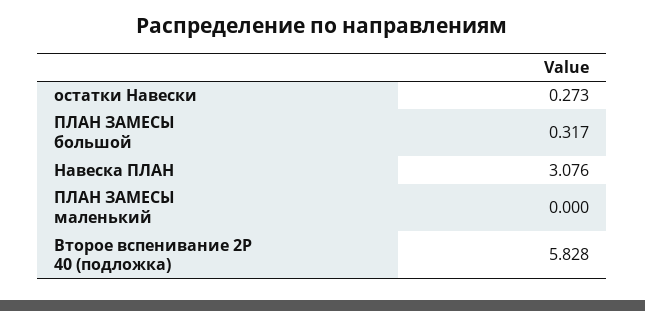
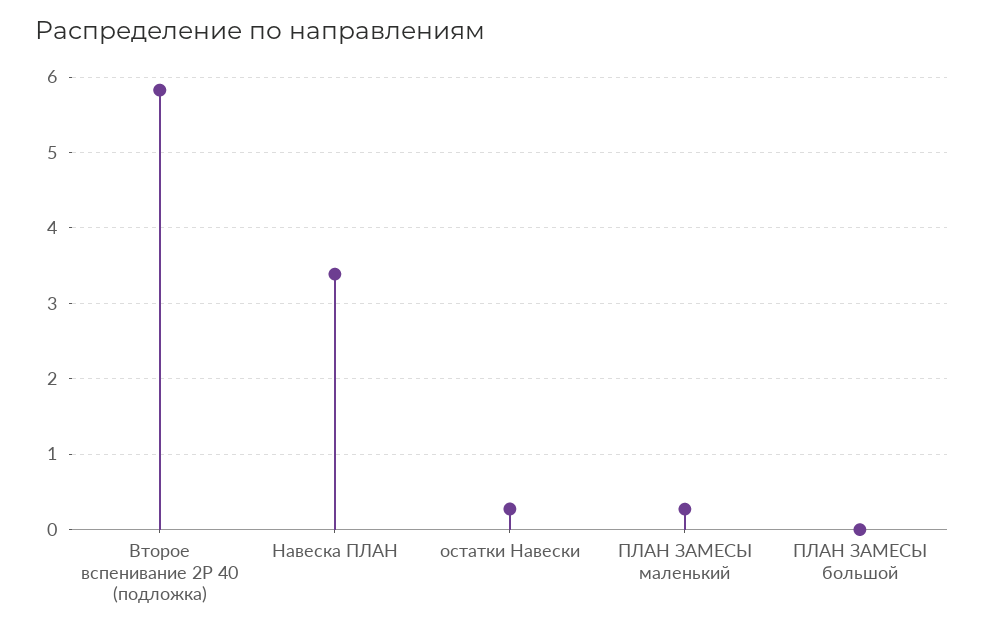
  {
    "остатки Навески": 0.273,
-   "ПЛАН ЗАМЕСЫ большой": 0.317,
+   "ПЛАН ЗАМЕСЫ большой": 0,
-   "Навеска ПЛАН": 3.076,
+   "Навеска ПЛАН": 3.4,
-   "ПЛАН ЗАМЕСЫ маленький": 0,
+   "ПЛАН ЗАМЕСЫ маленький": 0.3,
    "Второе вспенивание 2Р 40 (подложка)": 5.828
  }

